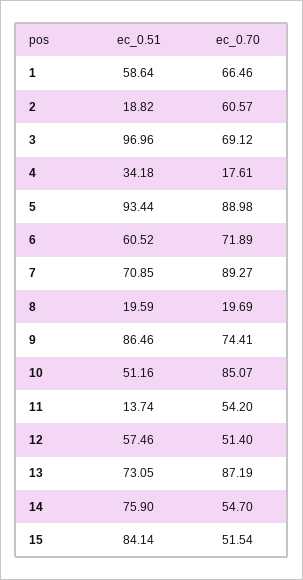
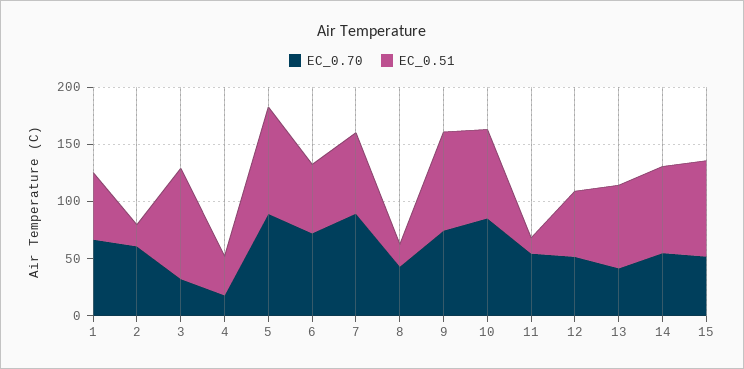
  {
    "ec_0.51": {
      "1": 58.64,
      "2": 18.82,
      "3": 96.96,
      "4": 34.18,
      "5": 93.44,
      "6": 60.52,
      "7": 70.85,
      "8": 19.59,
      "9": 86.46,
-     "10": 51.16,
+     "10": 80,
      "11": 13.74,
      "12": 57.46,
      "13": 73.05,
      "14": 75.9,
      "15": 84.14
    },
    "ec_0.70": {
      "1": 66.46,
      "2": 60.57,
-     "3": 69.12,
+     "3": 30,
      "4": 17.61,
      "5": 88.98,
      "6": 71.89,
      "7": 89.27,
-     "8": 19.69,
+     "8": 40,
      "9": 74.41,
      "10": 85.07,
      "11": 54.2,
      "12": 51.4,
-     "13": 87.19,
+     "13": 40,
      "14": 54.7,
      "15": 51.54
    }
  }

